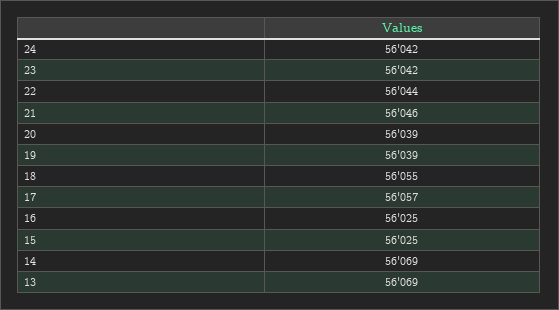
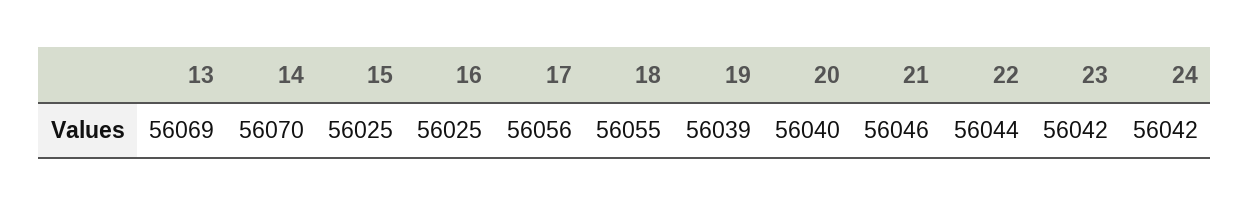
  {
    "24": 56042,
    "23": 56042,
    "22": 56044,
    "21": 56046,
-   "20": 56039,
+   "20": 56040,
    "19": 56039,
    "18": 56055,
-   "17": 56057,
+   "17": 56056,
    "16": 56025,
    "15": 56025,
-   "14": 56069,
+   "14": 56070,
    "13": 56069
  }

